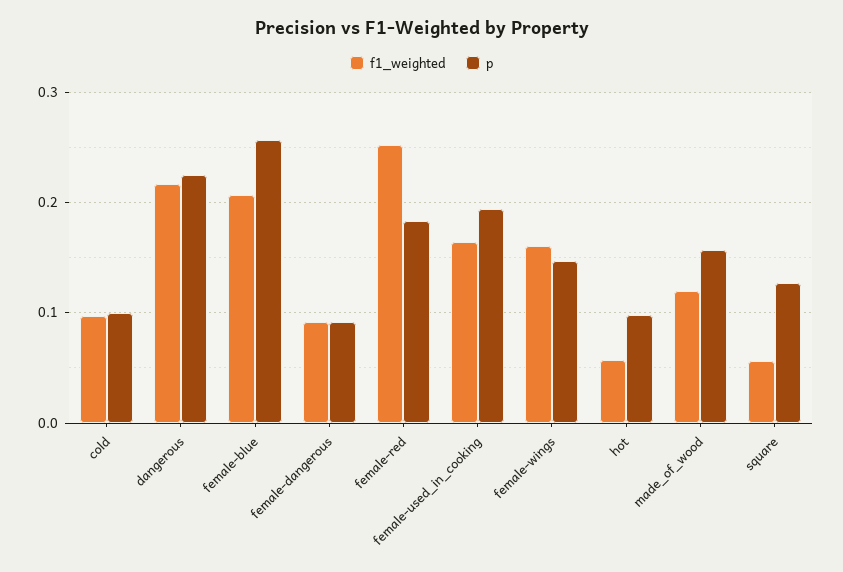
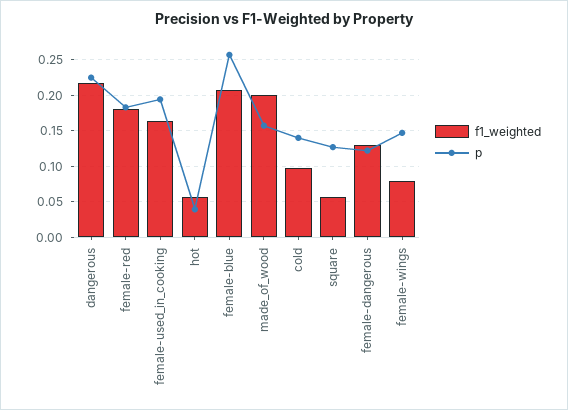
  {
    "f1_weighted": {
      "cold": 0.1,
      "dangerous": 0.22,
      "female-blue": 0.21,
-     "female-dangerous": 0.09,
+     "female-dangerous": 0.13,
-     "female-red": 0.25,
+     "female-red": 0.18,
      "female-used_in_cooking": 0.16,
-     "female-wings": 0.16,
+     "female-wings": 0.08,
      "hot": 0.06,
-     "made_of_wood": 0.12,
+     "made_of_wood": 0.2,
      "square": 0.06
    },
    "p": {
-     "cold": 0.1,
+     "cold": 0.14,
      "dangerous": 0.23,
      "female-blue": 0.26,
-     "female-dangerous": 0.09,
+     "female-dangerous": 0.12,
      "female-red": 0.18,
      "female-used_in_cooking": 0.19,
      "female-wings": 0.15,
-     "hot": 0.1,
+     "hot": 0.04,
      "made_of_wood": 0.16,
      "square": 0.13
    }
  }

